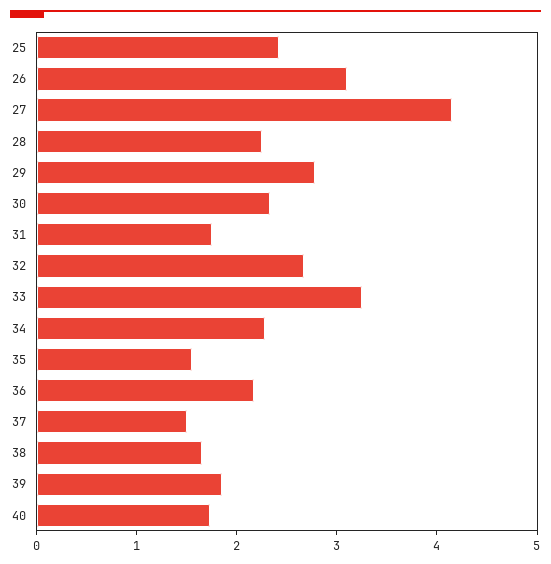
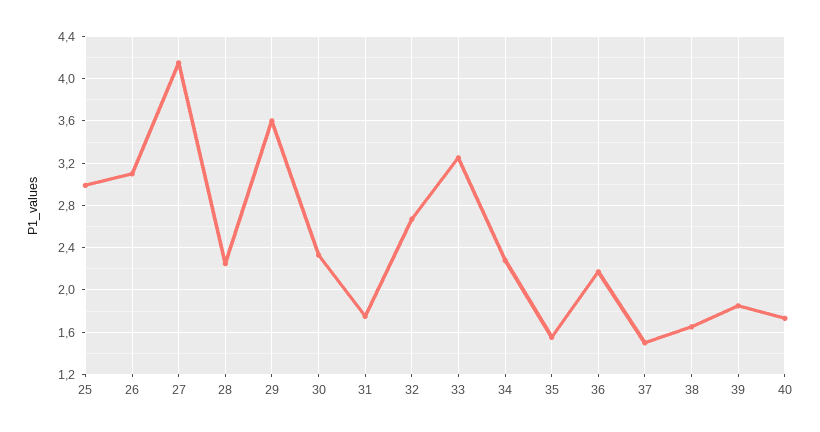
  {
-   "25": 2.4,
+   "25": 3,
    "26": 3.1,
    "27": 4.2,
    "28": 2.3,
-   "29": 2.8,
+   "29": 3.6,
    "30": 2.3,
    "31": 1.8,
    "32": 2.7,
    "33": 3.3,
    "34": 2.3,
    "35": 1.6,
    "36": 2.2,
    "37": 1.5,
    "38": 1.7,
    "39": 1.9,
    "40": 1.7
  }

